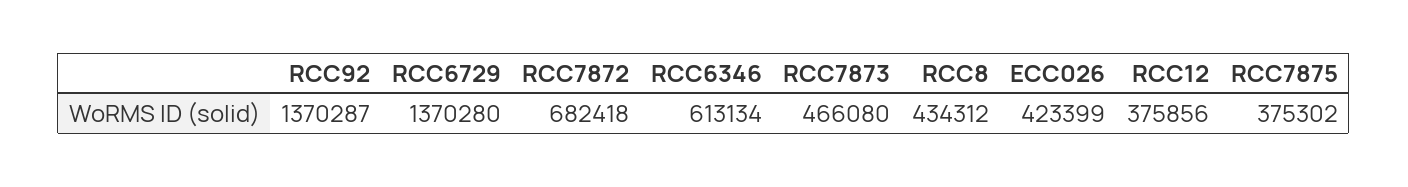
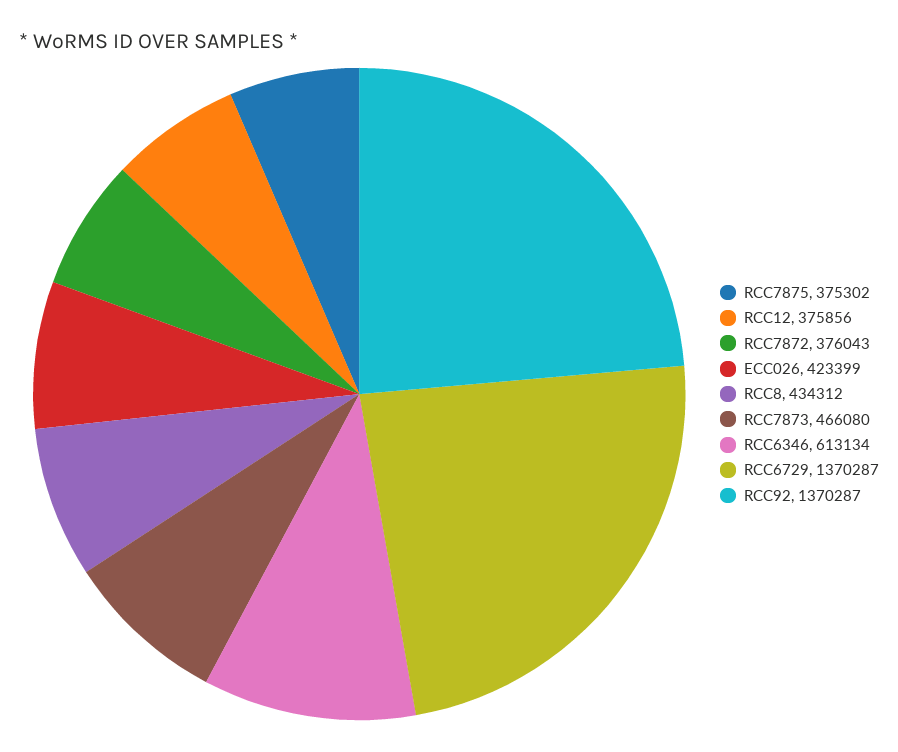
  {
    "RCC92": 1370287,
-   "RCC6729": 1370280,
+   "RCC6729": 1370287,
-   "RCC7872": 682418,
+   "RCC7872": 376043,
    "RCC6346": 613134,
    "RCC7873": 466080,
    "RCC8": 434312,
    "ECC026": 423399,
    "RCC12": 375856,
    "RCC7875": 375302
  }

